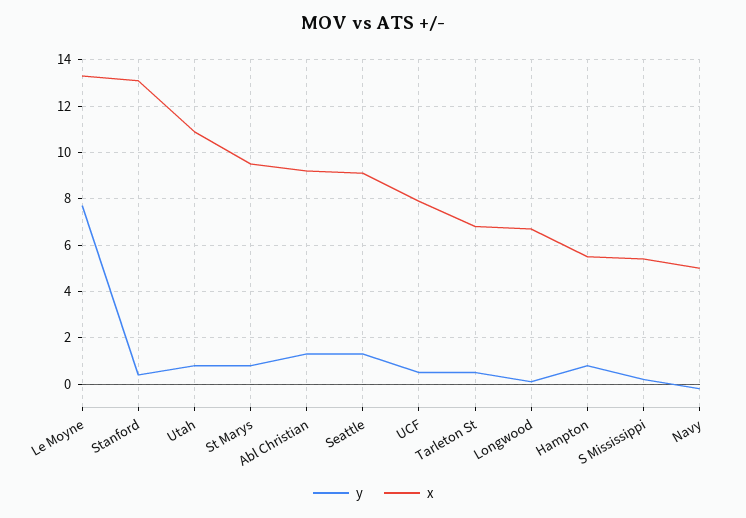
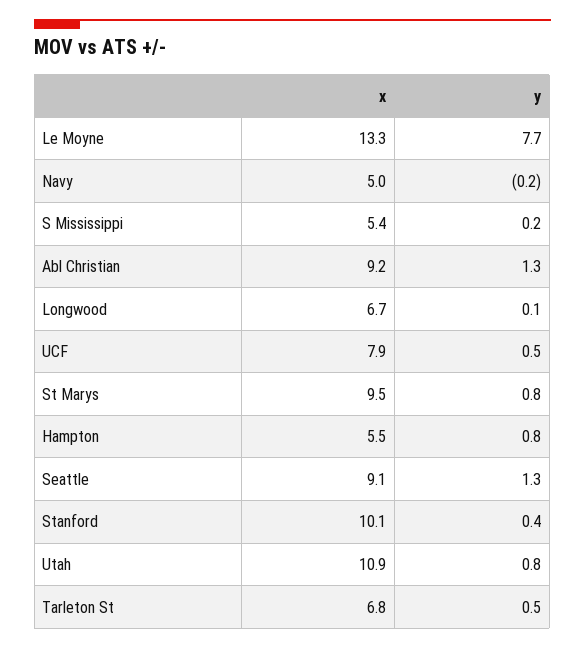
  {
    "y": {
      "Le Moyne": 7.7,
      "Stanford": 0.4,
      "Utah": 0.8,
      "St Marys": 0.8,
      "Abl Christian": 1.3,
      "Seattle": 1.3,
      "UCF": 0.5,
      "Tarleton St": 0.5,
      "Longwood": 0.1,
      "Hampton": 0.8,
      "S Mississippi": 0.2,
      "Navy": -0.2
    },
    "x": {
      "Le Moyne": 13.3,
-     "Stanford": 13,
+     "Stanford": 10.1,
      "Utah": 10.9,
      "St Marys": 9.5,
      "Abl Christian": 9.2,
      "Seattle": 9.1,
      "UCF": 7.9,
      "Tarleton St": 6.8,
      "Longwood": 6.7,
      "Hampton": 5.5,
      "S Mississippi": 5.4,
      "Navy": 5
    }
  }

